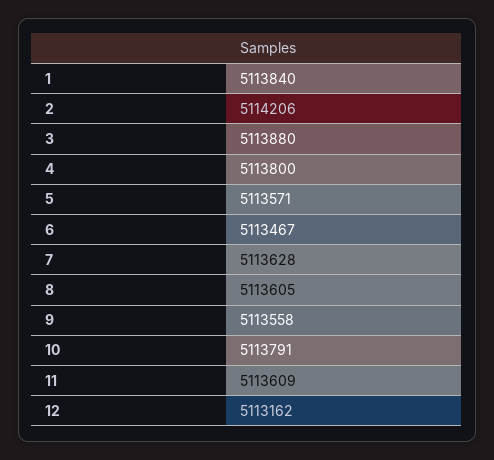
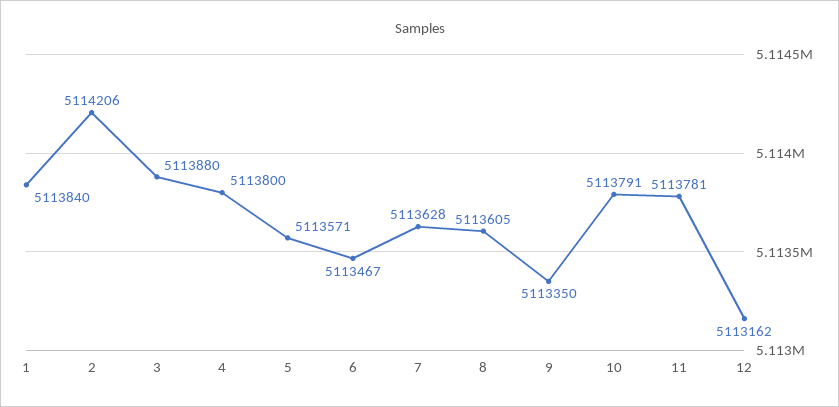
  {
    "1": 5113840,
    "2": 5114206,
    "3": 5113880,
    "4": 5113800,
    "5": 5113571,
    "6": 5113467,
    "7": 5113628,
    "8": 5113605,
-   "9": 5113558,
+   "9": 5113350,
    "10": 5113791,
-   "11": 5113609,
+   "11": 5113781,
    "12": 5113162
  }

